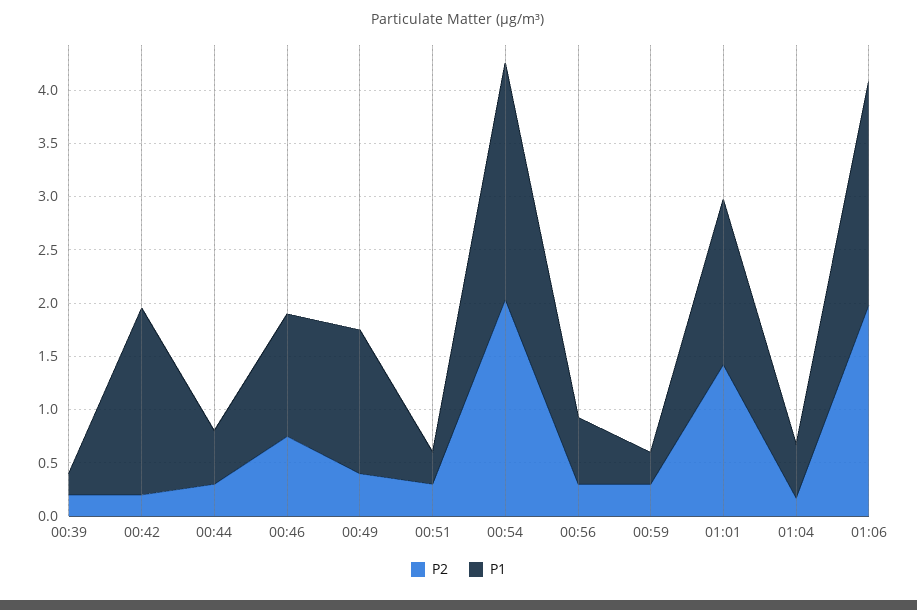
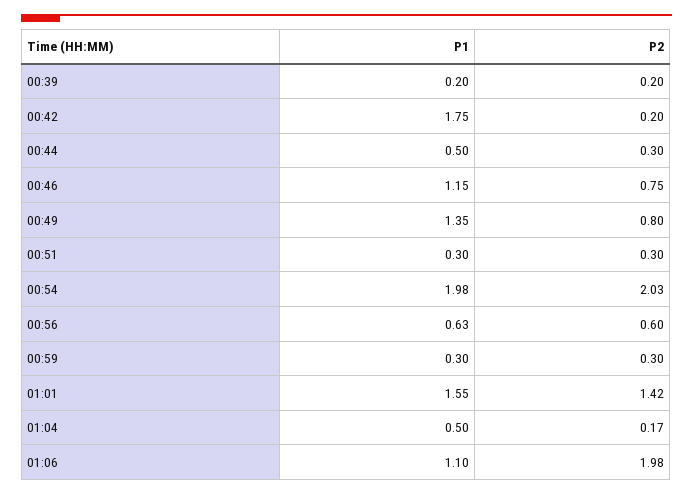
  {
    "P2": {
      "00:39": 0.2,
      "00:42": 0.2,
      "00:44": 0.3,
      "00:46": 0.75,
-     "00:49": 0.4,
+     "00:49": 0.8,
      "00:51": 0.3,
      "00:54": 2.03,
-     "00:56": 0.3,
+     "00:56": 0.6,
      "00:59": 0.3,
      "01:01": 1.42,
      "01:04": 0.17,
      "01:06": 1.98
    },
    "P1": {
      "00:39": 0.2,
      "00:42": 1.75,
      "00:44": 0.5,
      "00:46": 1.15,
      "00:49": 1.35,
      "00:51": 0.3,
-     "00:54": 2.2,
+     "00:54": 1.98,
      "00:56": 0.63,
      "00:59": 0.3,
      "01:01": 1.55,
      "01:04": 0.5,
-     "01:06": 2.1
+     "01:06": 1.1
    }
  }

